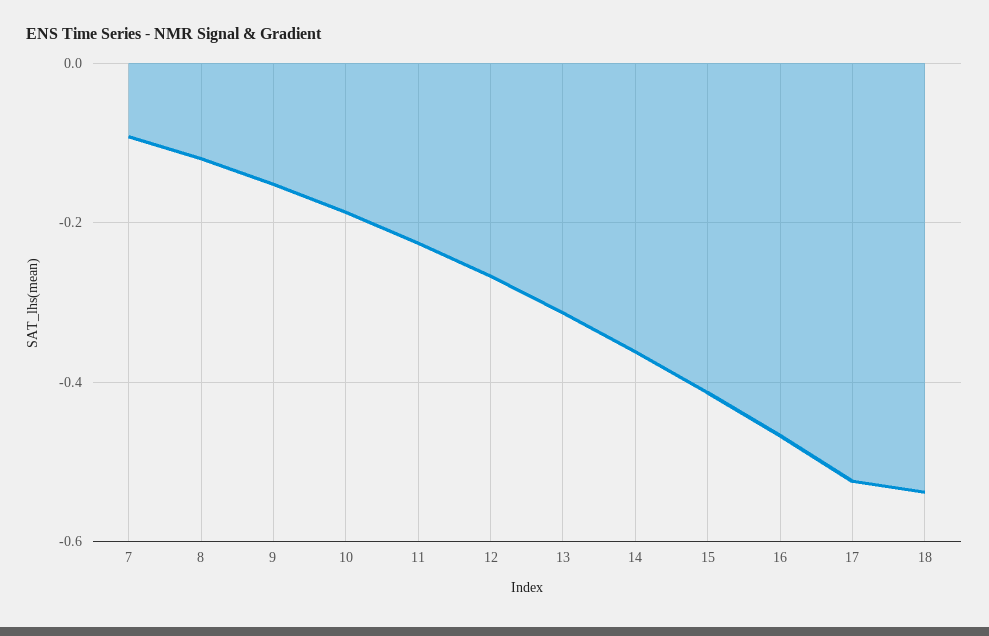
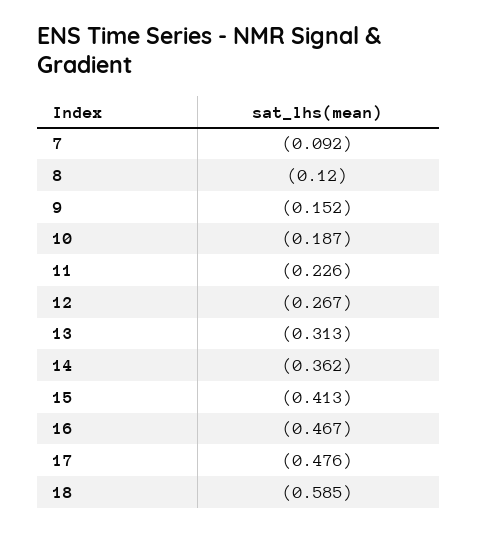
  {
    "7": -0.092,
    "8": -0.12,
    "9": -0.152,
    "10": -0.187,
    "11": -0.226,
    "12": -0.267,
    "13": -0.313,
    "14": -0.362,
    "15": -0.413,
    "16": -0.467,
-   "17": -0.52,
+   "17": -0.476,
-   "18": -0.54
+   "18": -0.585
  }

